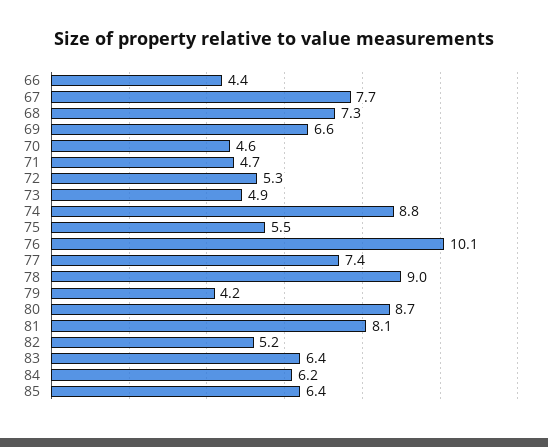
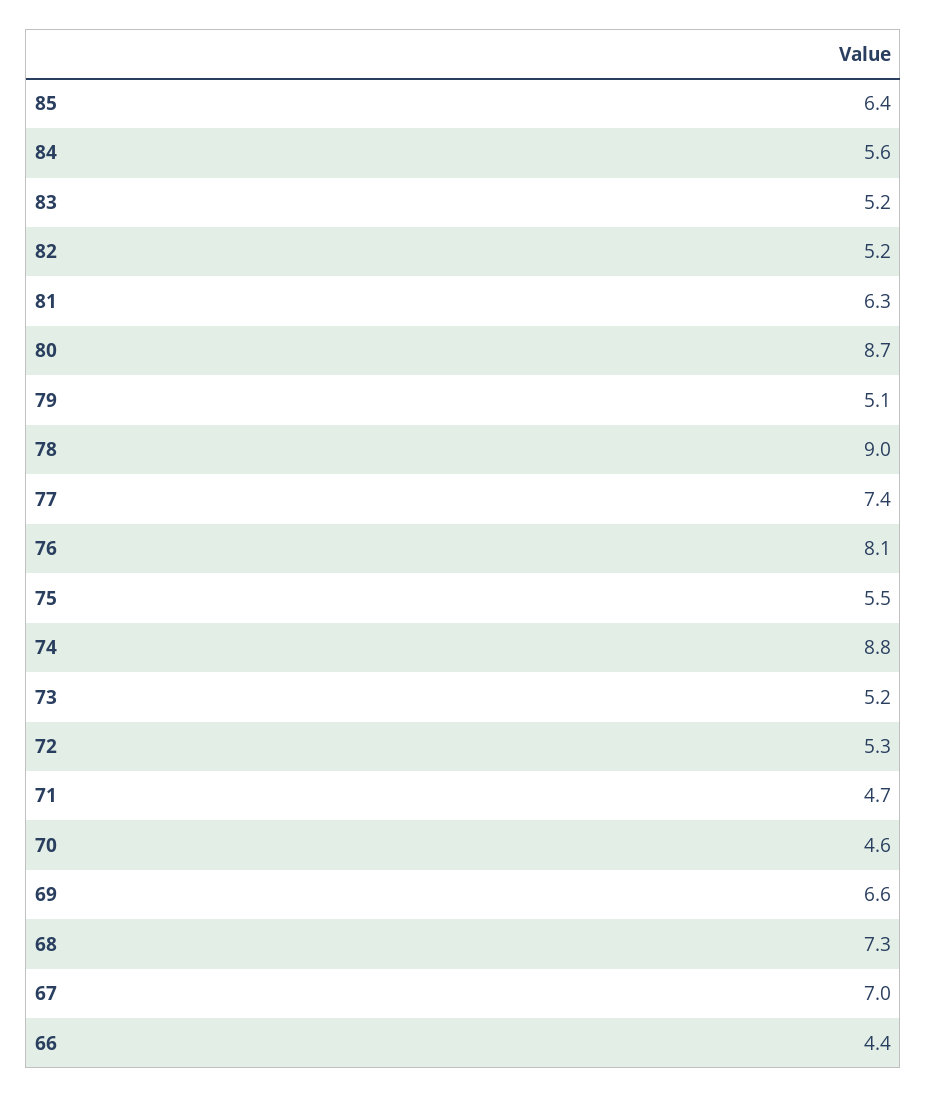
  {
    "66": 4.4,
-   "67": 7.7,
+   "67": 7,
    "68": 7.3,
    "69": 6.6,
    "70": 4.6,
    "71": 4.7,
    "72": 5.3,
-   "73": 4.9,
+   "73": 5.2,
    "74": 8.8,
    "75": 5.5,
-   "76": 10.1,
+   "76": 8.1,
    "77": 7.4,
    "78": 9,
-   "79": 4.2,
+   "79": 5.1,
    "80": 8.7,
-   "81": 8.1,
+   "81": 6.3,
    "82": 5.2,
-   "83": 6.4,
+   "83": 5.2,
-   "84": 6.2,
+   "84": 5.6,
    "85": 6.4
  }

